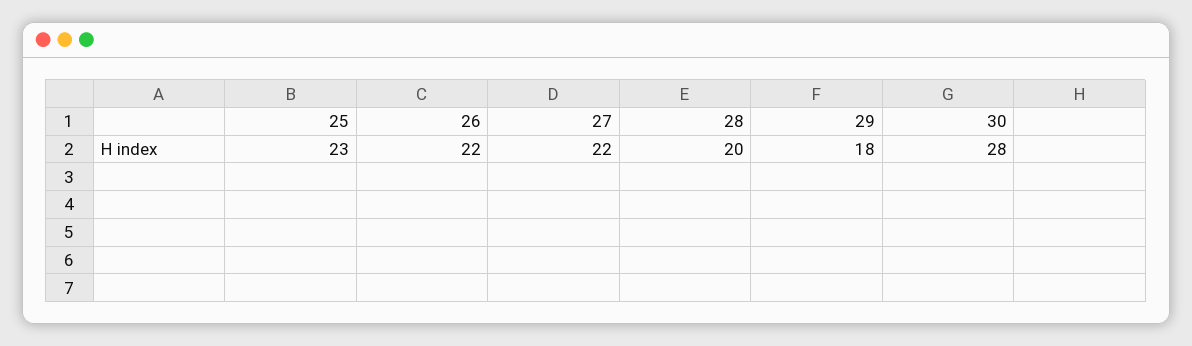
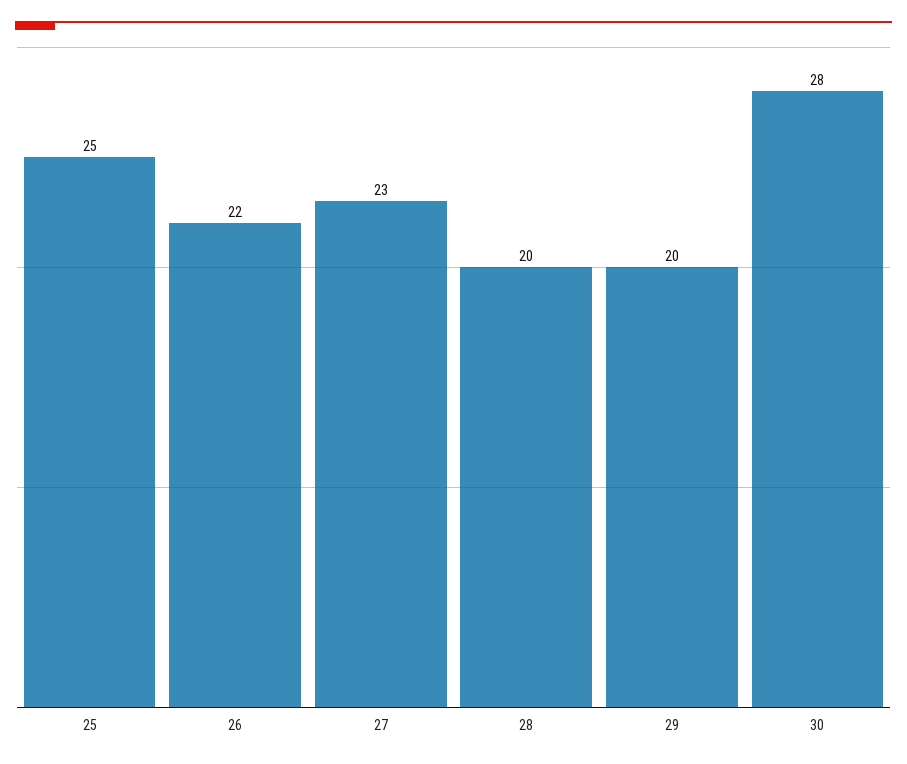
  {
-   "25": 23,
+   "25": 25,
    "26": 22,
-   "27": 22,
+   "27": 23,
    "28": 20,
-   "29": 18,
+   "29": 20,
    "30": 28
  }

